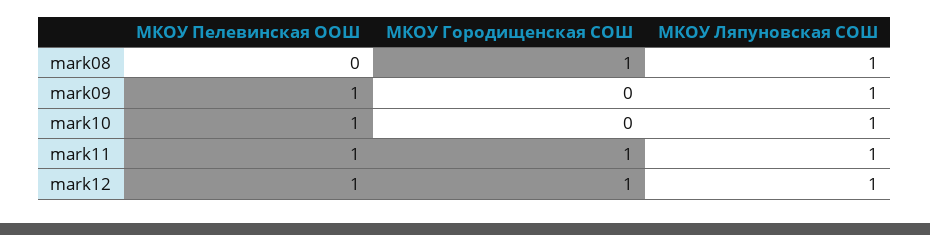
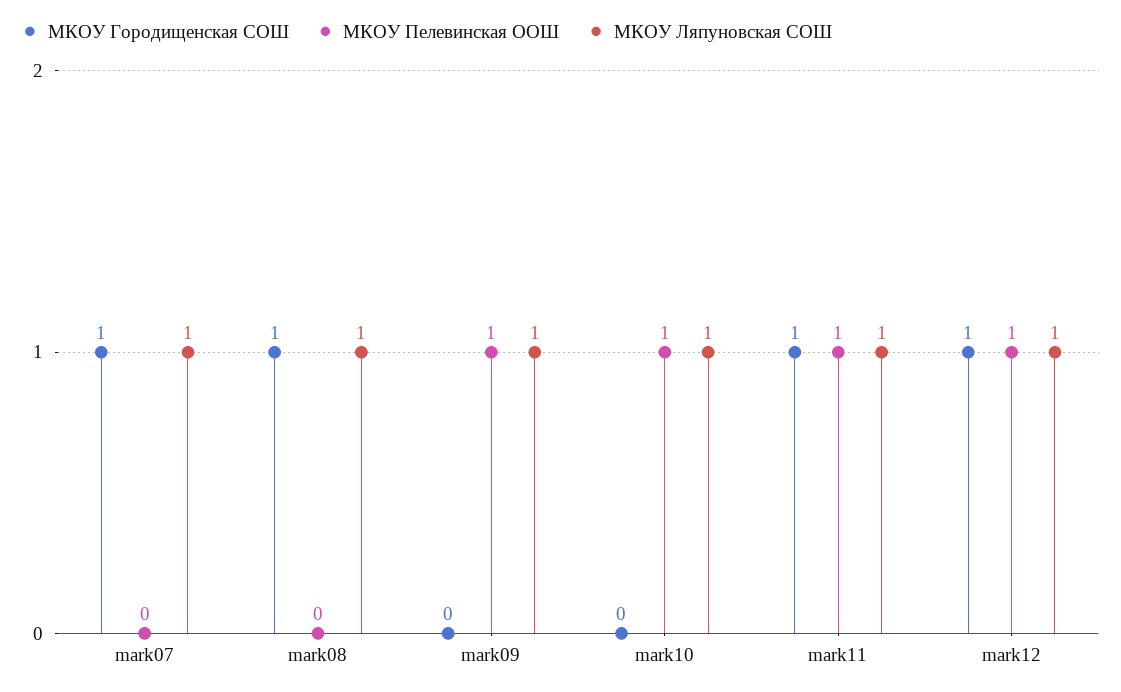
  {
    "МКОУ Пелевинская ООШ": {
      "mark08": 0,
      "mark09": 1,
      "mark10": 1,
      "mark11": 1,
-     "mark12": 1
+     "mark12": 1,
+     "mark07": 0
    },
    "МКОУ Городищенская СОШ": {
      "mark08": 1,
      "mark09": 0,
      "mark10": 0,
      "mark11": 1,
-     "mark12": 1
+     "mark12": 1,
+     "mark07": 1
    },
    "МКОУ Ляпуновская СОШ": {
      "mark08": 1,
      "mark09": 1,
      "mark10": 1,
      "mark11": 1,
-     "mark12": 1
+     "mark12": 1,
+     "mark07": 1
    }
  }

